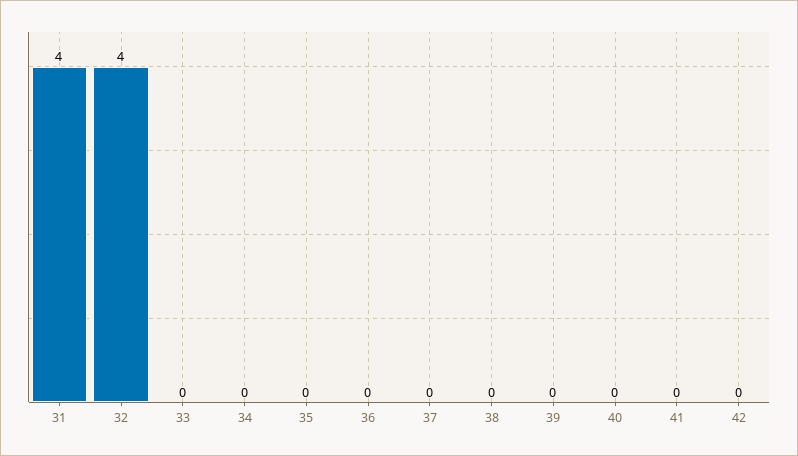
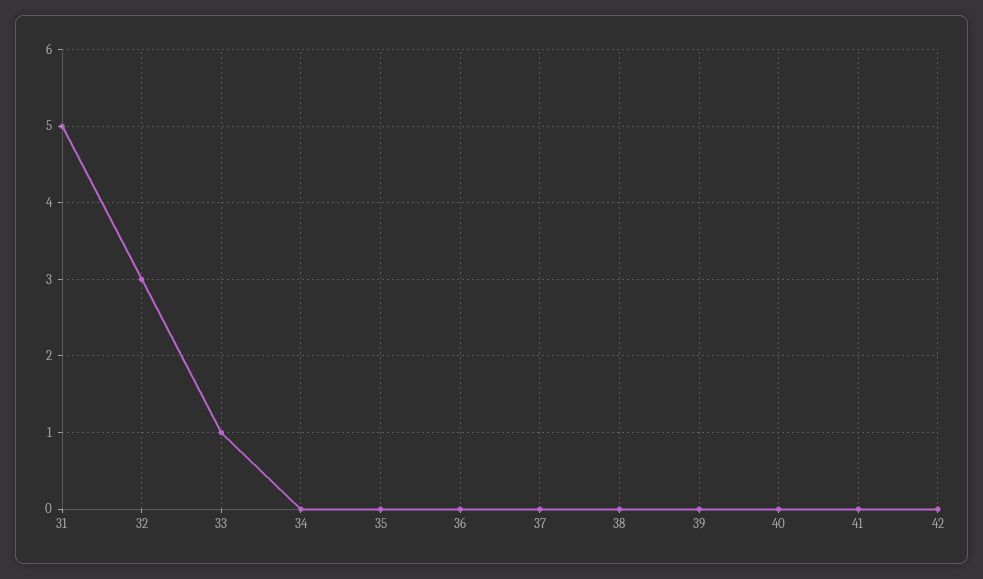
  {
-   "31": 4,
+   "31": 5,
-   "32": 4,
+   "32": 3,
-   "33": 0,
+   "33": 1,
    "34": 0,
    "35": 0,
    "36": 0,
    "37": 0,
    "38": 0,
    "39": 0,
    "40": 0,
    "41": 0,
    "42": 0
  }

